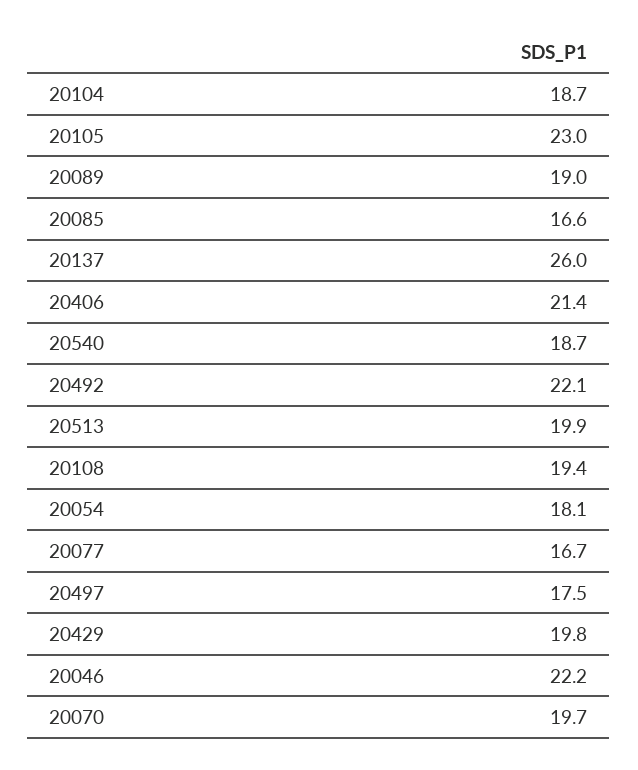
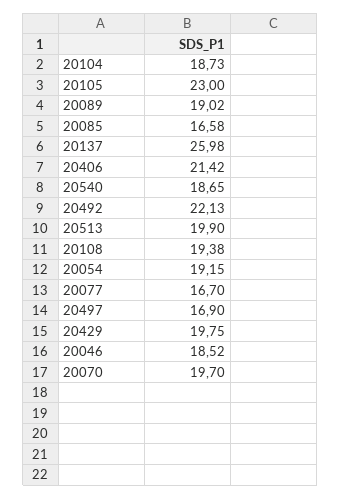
  {
    "20104": 18.73,
    "20105": 23,
    "20089": 19.02,
    "20085": 16.58,
    "20137": 25.98,
    "20406": 21.42,
    "20540": 18.65,
    "20492": 22.13,
    "20513": 19.9,
    "20108": 19.38,
-   "20054": 18.1,
+   "20054": 19.15,
    "20077": 16.7,
-   "20497": 17.5,
+   "20497": 16.9,
    "20429": 19.75,
-   "20046": 22.2,
+   "20046": 18.52,
    "20070": 19.7
  }

